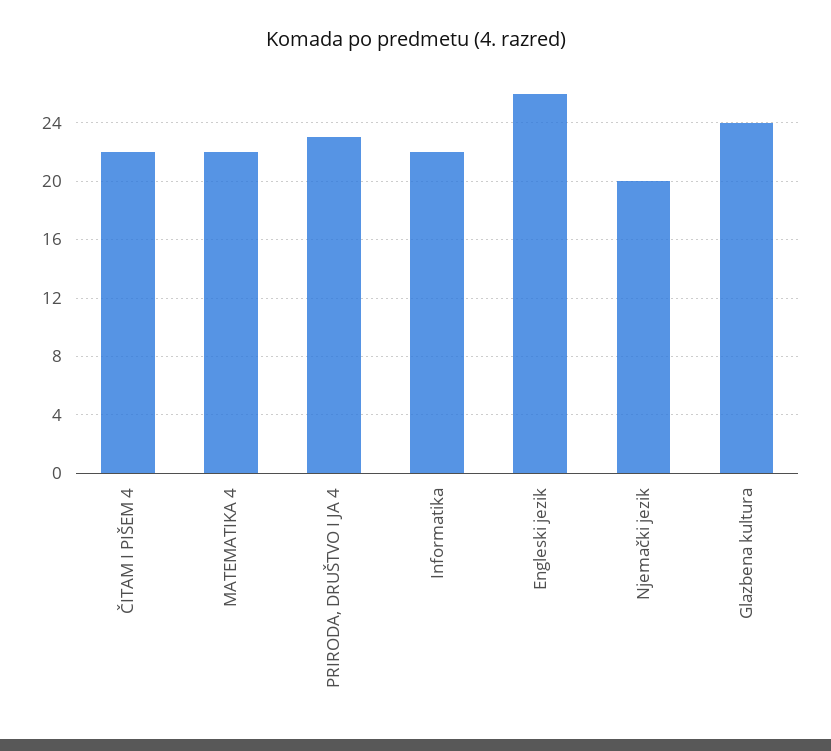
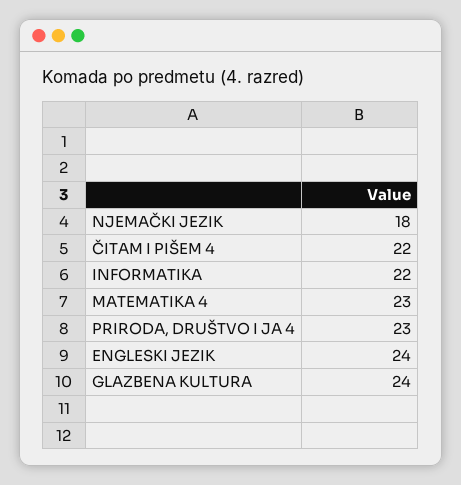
  {
    "ČITAM I PIŠEM 4": 22,
-   "MATEMATIKA 4": 22,
+   "MATEMATIKA 4": 23,
    "PRIRODA, DRUŠTVO I JA 4": 23,
    "Informatika": 22,
-   "Engleski jezik": 26,
+   "Engleski jezik": 24,
-   "Njemački jezik": 20,
+   "Njemački jezik": 18,
    "Glazbena kultura": 24
  }

